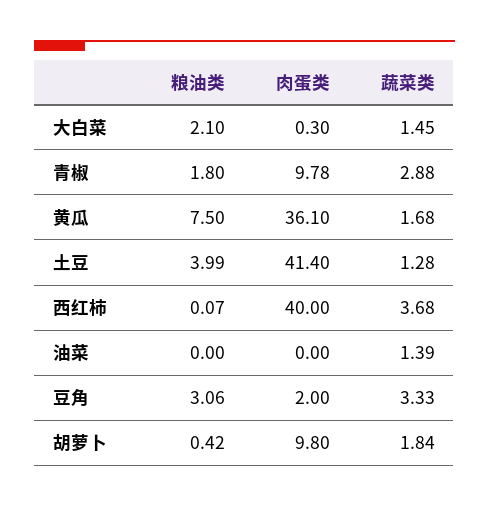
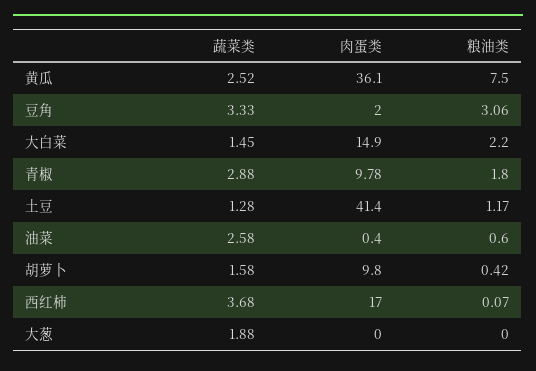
  {
    "粮油类": {
-     "大白菜": 2.1,
+     "大白菜": 2.2,
      "青椒": 1.8,
      "黄瓜": 7.5,
-     "土豆": 3.99,
+     "土豆": 1.17,
      "西红柿": 0.07,
-     "油菜": 0,
+     "油菜": 0.6,
      "豆角": 3.06,
-     "胡萝卜": 0.42
+     "胡萝卜": 0.42,
+     "大葱": 0
    },
    "肉蛋类": {
-     "大白菜": 0.3,
+     "大白菜": 14.9,
      "青椒": 9.78,
      "黄瓜": 36.1,
      "土豆": 41.4,
-     "西红柿": 40,
+     "西红柿": 17,
-     "油菜": 0,
+     "油菜": 0.4,
      "豆角": 2,
-     "胡萝卜": 9.8
+     "胡萝卜": 9.8,
+     "大葱": 0
    },
    "蔬菜类": {
      "大白菜": 1.45,
      "青椒": 2.88,
-     "黄瓜": 1.68,
+     "黄瓜": 2.52,
      "土豆": 1.28,
      "西红柿": 3.68,
-     "油菜": 1.39,
+     "油菜": 2.58,
      "豆角": 3.33,
-     "胡萝卜": 1.84
+     "胡萝卜": 1.58,
+     "大葱": 1.88
    }
  }

